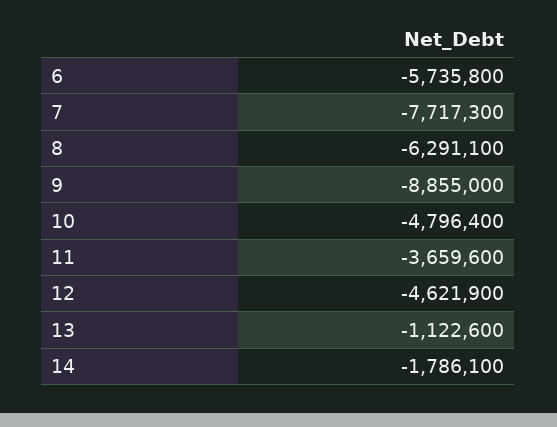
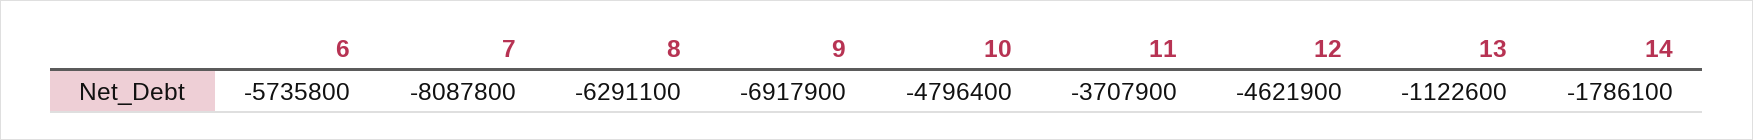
  {
    "6": -5735800,
-   "7": -7717300,
+   "7": -8087800,
    "8": -6291100,
-   "9": -8855000,
+   "9": -6917900,
    "10": -4796400,
-   "11": -3659600,
+   "11": -3707900,
    "12": -4621900,
    "13": -1122600,
    "14": -1786100
  }

